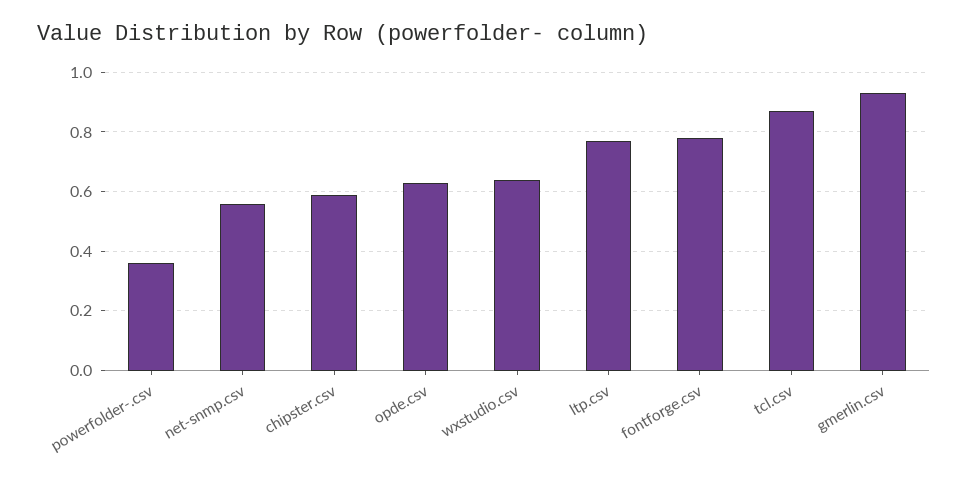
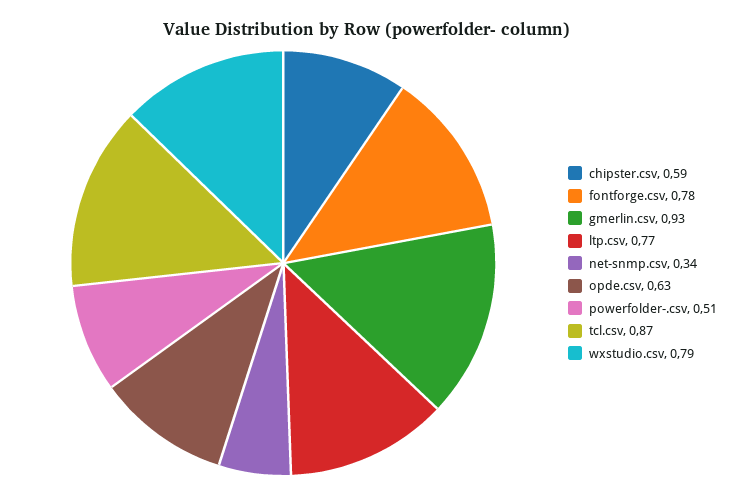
  {
-   "powerfolder-.csv": 0.35,
+   "powerfolder-.csv": 0.51,
-   "net-snmp.csv": 0.55,
+   "net-snmp.csv": 0.34,
    "chipster.csv": 0.59,
    "opde.csv": 0.63,
-   "wxstudio.csv": 0.65,
+   "wxstudio.csv": 0.79,
    "ltp.csv": 0.77,
    "fontforge.csv": 0.78,
    "tcl.csv": 0.87,
    "gmerlin.csv": 0.93
  }

